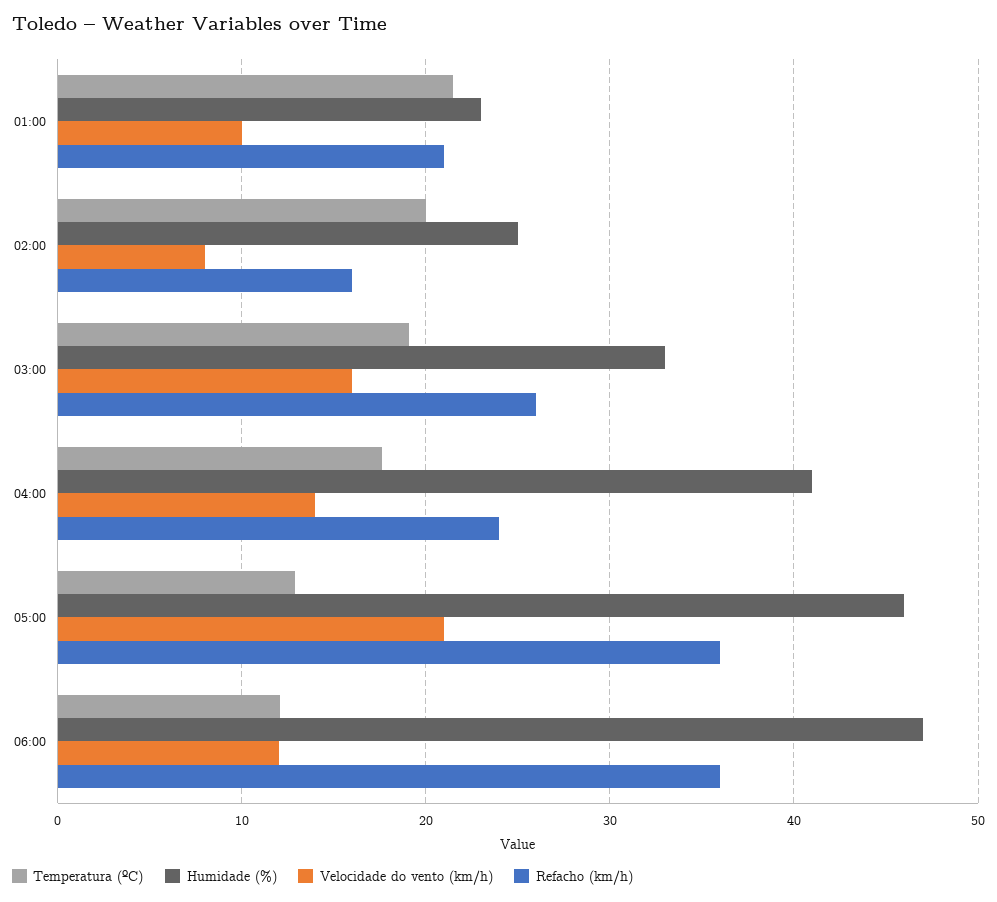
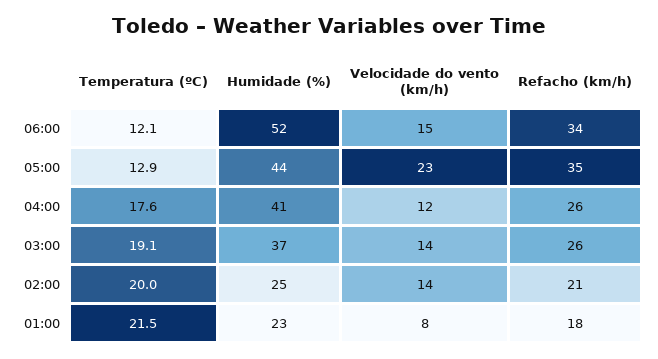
  {
    "Temperatura (ºC)": {
      "01:00": 21.5,
      "02:00": 20,
      "03:00": 19.1,
      "04:00": 17.6,
      "05:00": 12.9,
      "06:00": 12.1
    },
    "Humidade (%)": {
      "01:00": 23,
      "02:00": 25,
-     "03:00": 33,
+     "03:00": 37,
      "04:00": 41,
-     "05:00": 46,
+     "05:00": 44,
-     "06:00": 47
+     "06:00": 52
    },
    "Velocidade do vento (km/h)": {
-     "01:00": 10,
+     "01:00": 8,
-     "02:00": 8,
+     "02:00": 14,
-     "03:00": 16,
+     "03:00": 14,
-     "04:00": 14,
+     "04:00": 12,
-     "05:00": 21,
+     "05:00": 23,
-     "06:00": 12
+     "06:00": 15
    },
    "Refacho (km/h)": {
-     "01:00": 21,
+     "01:00": 18,
-     "02:00": 16,
+     "02:00": 21,
      "03:00": 26,
-     "04:00": 24,
+     "04:00": 26,
-     "05:00": 36,
+     "05:00": 35,
-     "06:00": 36
+     "06:00": 34
    }
  }

